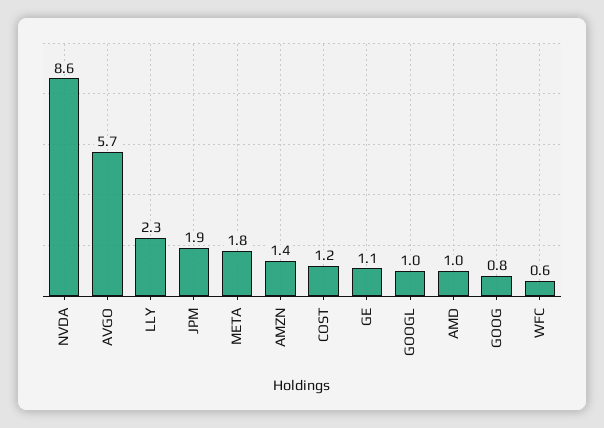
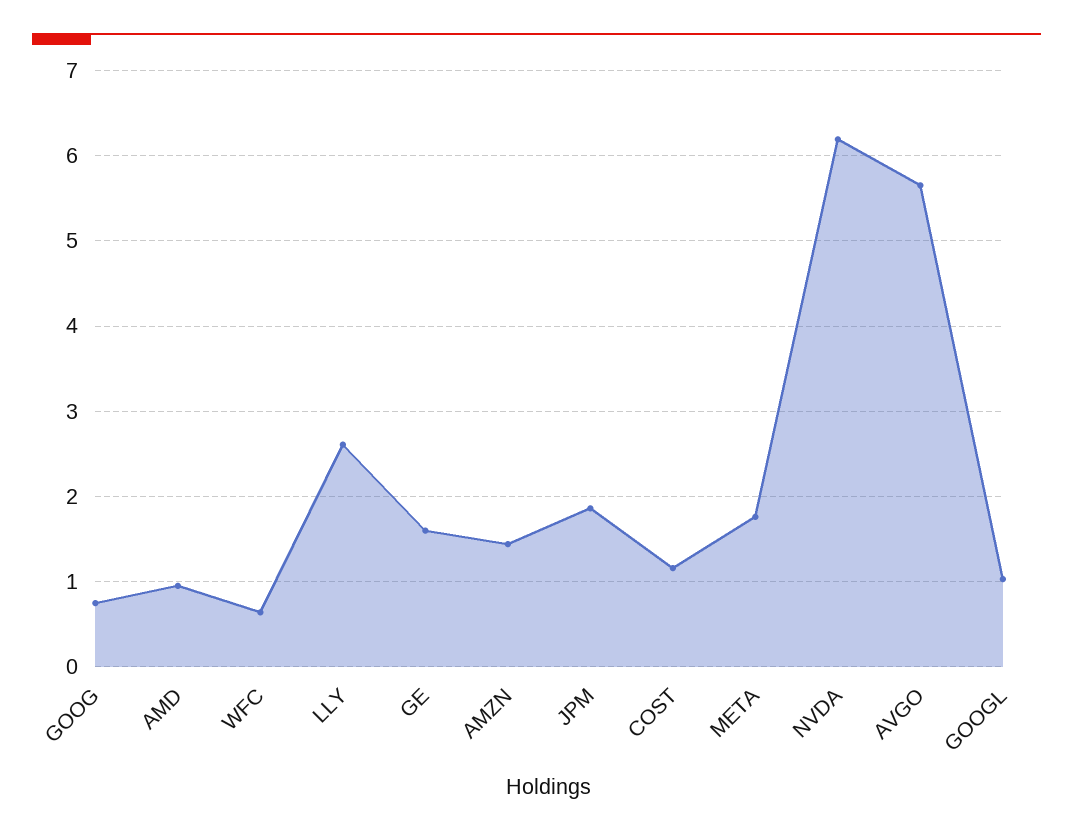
  {
-   "NVDA": 8.6,
+   "NVDA": 6.2,
    "AVGO": 5.7,
-   "LLY": 2.3,
+   "LLY": 2.6,
    "JPM": 1.9,
    "META": 1.8,
    "AMZN": 1.4,
    "COST": 1.2,
-   "GE": 1.1,
+   "GE": 1.6,
    "GOOGL": 1,
    "AMD": 1,
    "GOOG": 0.8,
    "WFC": 0.6
  }

